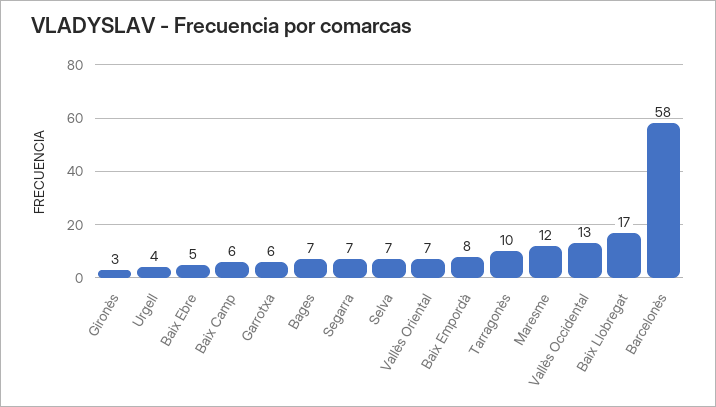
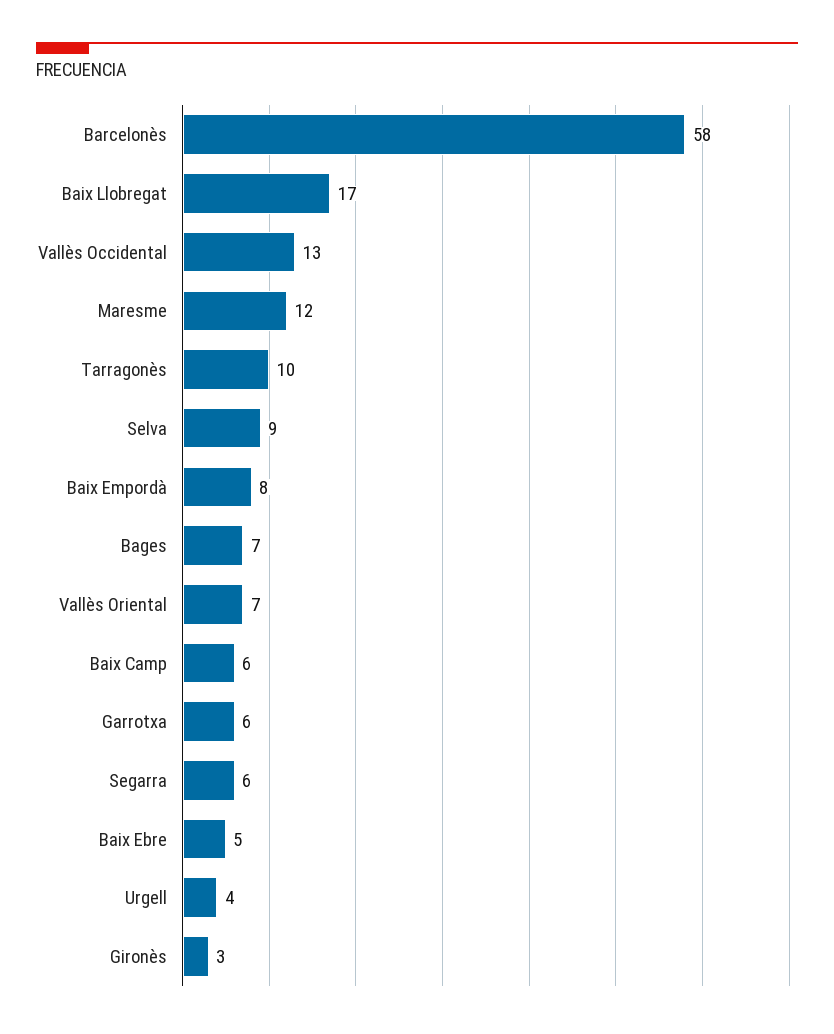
  {
    "Gironès": 3,
    "Urgell": 4,
    "Baix Ebre": 5,
    "Baix Camp": 6,
    "Garrotxa": 6,
    "Bages": 7,
-   "Segarra": 7,
+   "Segarra": 6,
-   "Selva": 7,
+   "Selva": 9,
    "Vallès Oriental": 7,
    "Baix Empordà": 8,
    "Tarragonès": 10,
    "Maresme": 12,
    "Vallès Occidental": 13,
    "Baix Llobregat": 17,
    "Barcelonès": 58
  }

